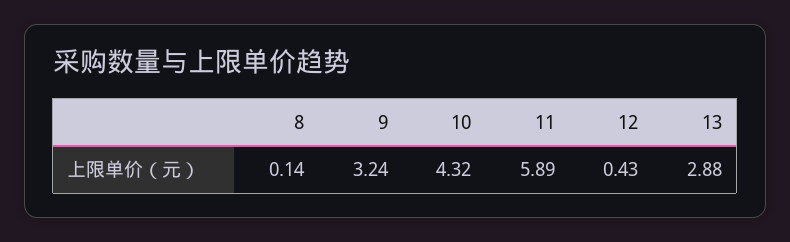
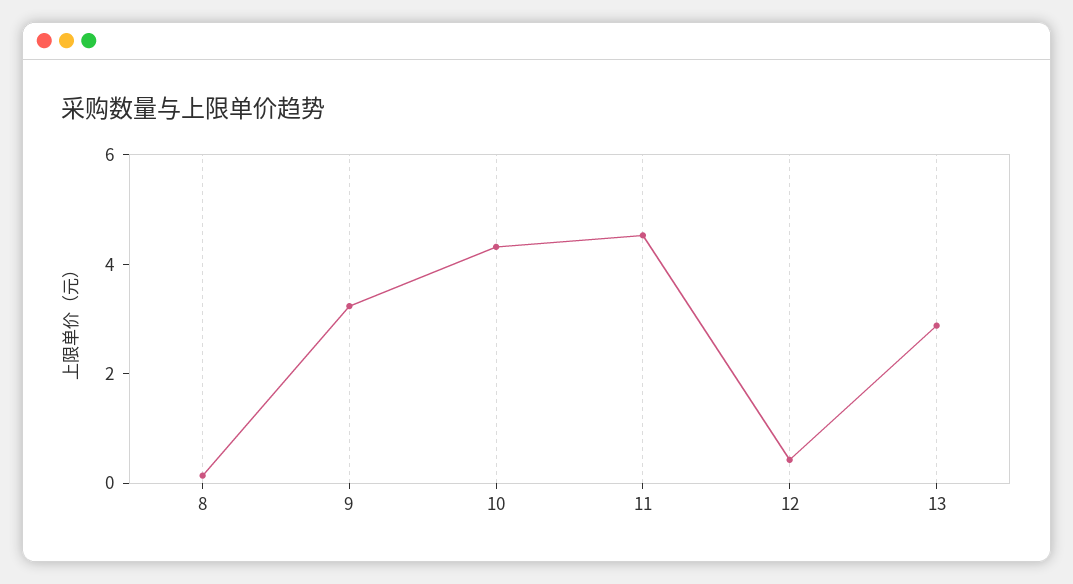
  {
    "8": 0.14,
    "9": 3.24,
    "10": 4.32,
-   "11": 5.89,
+   "11": 4.5,
    "12": 0.43,
    "13": 2.88
  }

